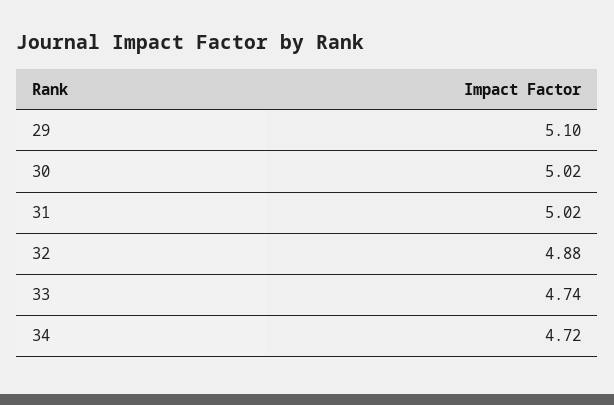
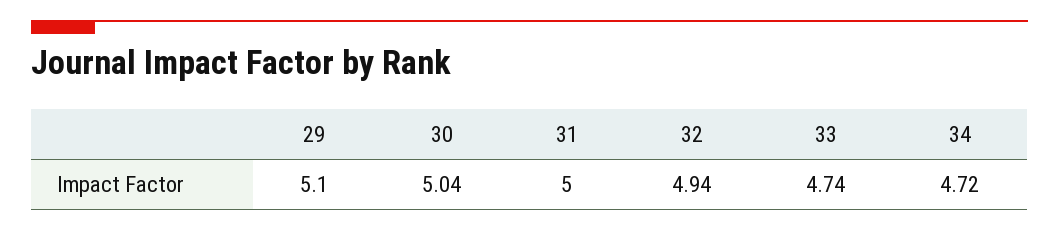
  {
    "29": 5.1,
-   "30": 5.02,
+   "30": 5.04,
-   "31": 5.02,
+   "31": 5,
-   "32": 4.88,
+   "32": 4.94,
    "33": 4.74,
    "34": 4.72
  }

